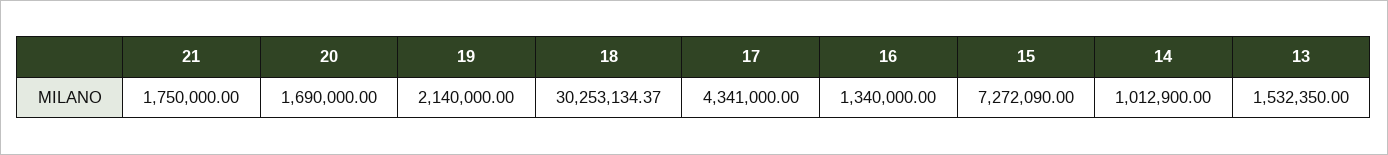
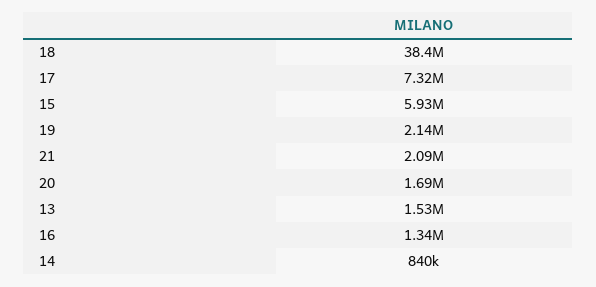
  {
-   "21": 1750000,
+   "21": 2090000,
    "20": 1690000,
    "19": 2140000,
-   "18": 30253134.37,
+   "18": 38400000,
-   "17": 4341000,
+   "17": 7320000,
    "16": 1340000,
-   "15": 7272090,
+   "15": 5930000,
-   "14": 1012900,
+   "14": 840000,
    "13": 1532350
  }

